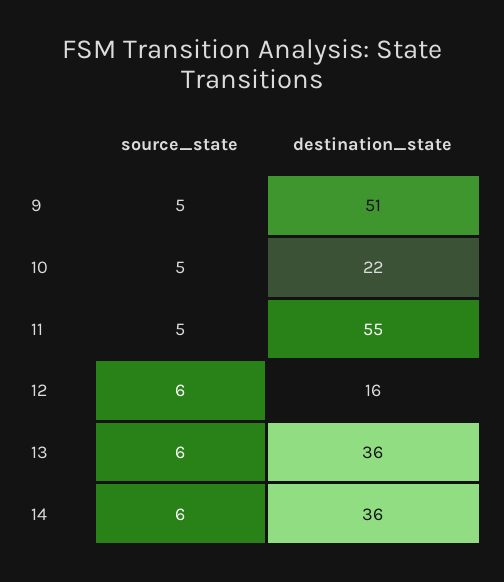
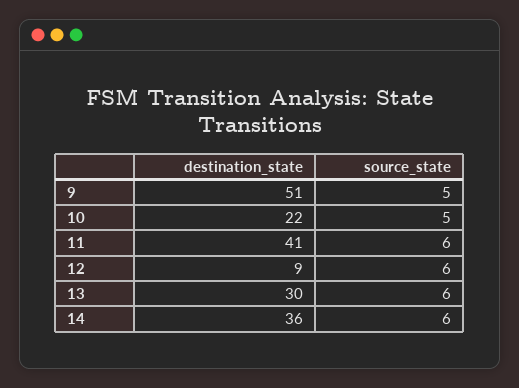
  {
    "source_state": {
      "9": 5,
      "10": 5,
-     "11": 5,
+     "11": 6,
      "12": 6,
      "13": 6,
      "14": 6
    },
    "destination_state": {
      "9": 51,
      "10": 22,
-     "11": 55,
+     "11": 41,
-     "12": 16,
+     "12": 9,
-     "13": 36,
+     "13": 30,
      "14": 36
    }
  }

